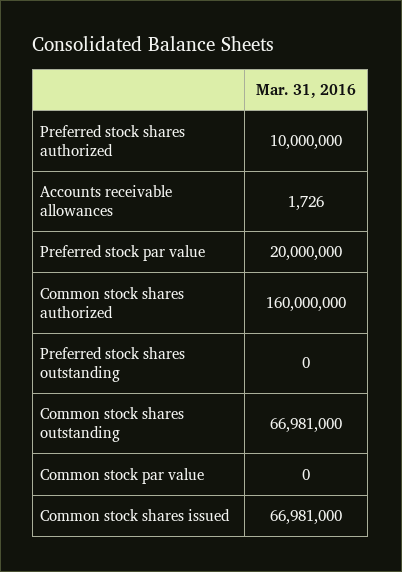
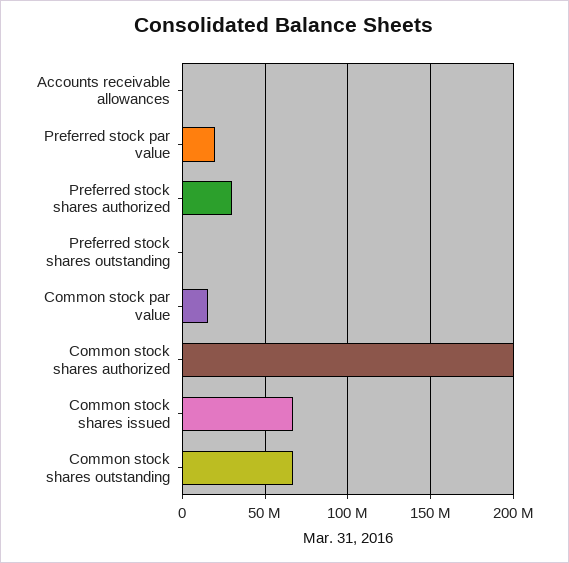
  {
-   "Preferred stock shares authorized": 10000000,
+   "Preferred stock shares authorized": 30000000,
    "Accounts receivable allowances": 1726,
    "Preferred stock par value": 20000000,
-   "Common stock shares authorized": 160000000,
+   "Common stock shares authorized": 200000000,
    "Preferred stock shares outstanding": 0,
    "Common stock shares outstanding": 66981000,
-   "Common stock par value": 0,
+   "Common stock par value": 15000000,
    "Common stock shares issued": 66981000
  }

